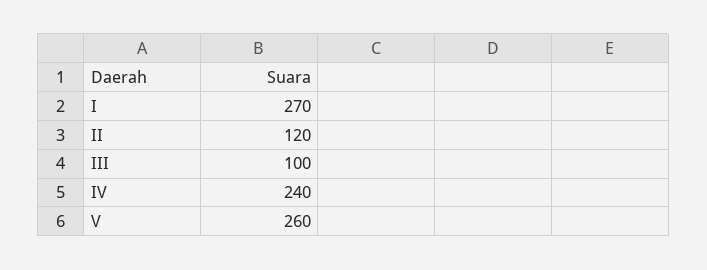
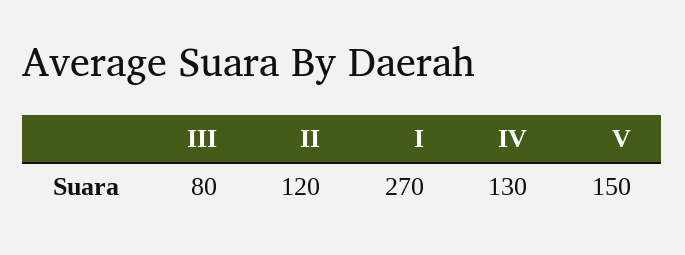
  {
    "I": 270,
    "II": 120,
-   "III": 100,
+   "III": 80,
-   "IV": 240,
+   "IV": 130,
-   "V": 260
+   "V": 150
  }

